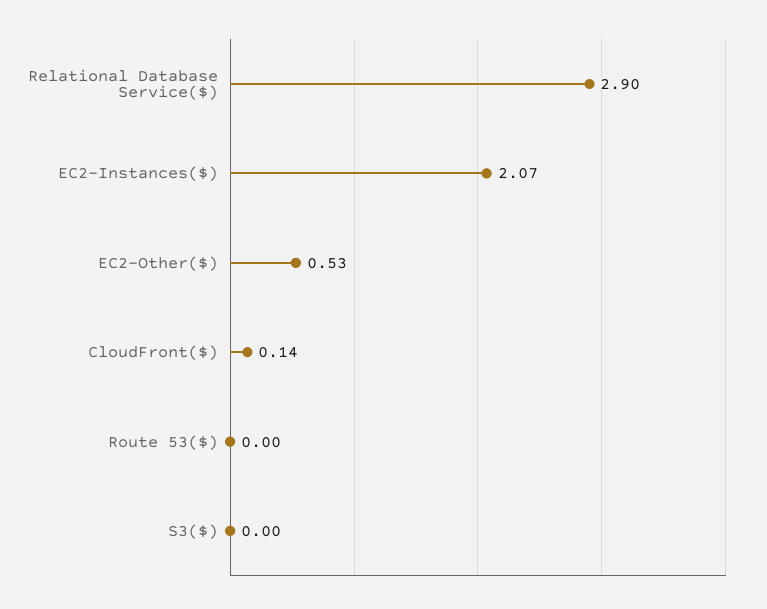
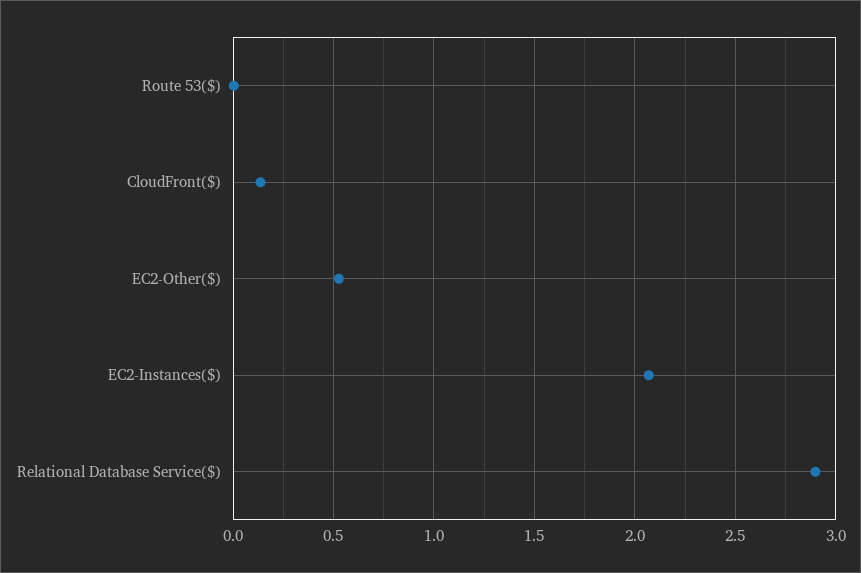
  {
    "Relational Database Service($)": 2.9,
    "EC2-Instances($)": 2.07,
    "EC2-Other($)": 0.53,
    "CloudFront($)": 0.14,
-   "Route 53($)": 0,
+   "Route 53($)": 0
-   "S3($)": 0
  }

